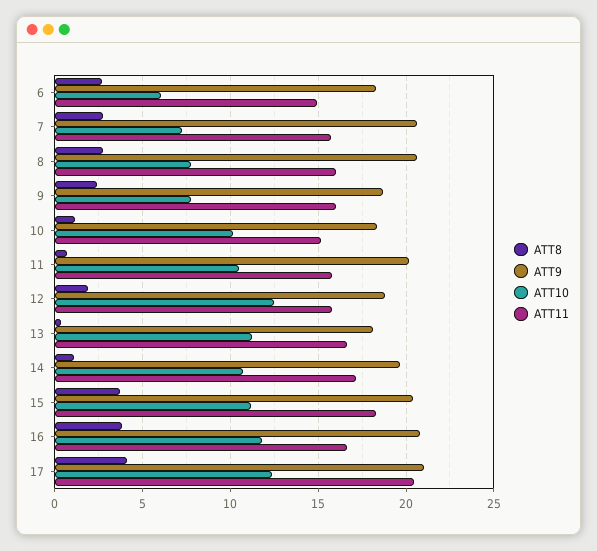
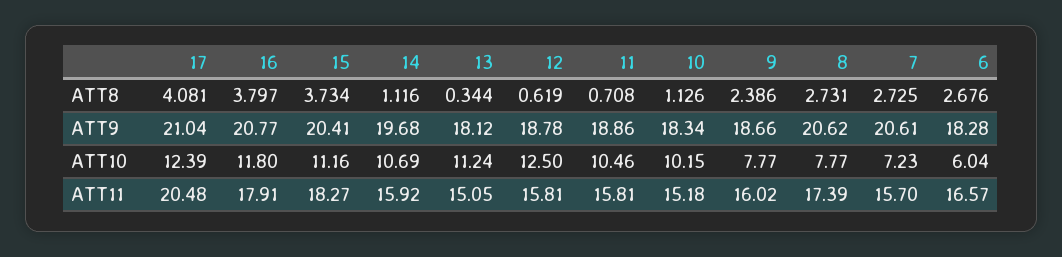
  {
    "ATT8": {
      "6": 2.676,
      "7": 2.725,
      "8": 2.731,
      "9": 2.386,
      "10": 1.126,
      "11": 0.708,
-     "12": 2,
+     "12": 0.619,
      "13": 0.344,
      "14": 1.116,
      "15": 3.734,
      "16": 3.797,
      "17": 4.081
    },
    "ATT9": {
      "6": 18.28,
      "7": 20.61,
      "8": 20.62,
      "9": 18.66,
      "10": 18.34,
-     "11": 20,
+     "11": 18.86,
      "12": 18.78,
      "13": 18.12,
      "14": 19.68,
      "15": 20.41,
      "16": 20.77,
      "17": 21.04
    },
    "ATT10": {
      "6": 6.04,
      "7": 7.23,
      "8": 7.77,
      "9": 7.77,
      "10": 10.15,
      "11": 10.46,
      "12": 12.5,
      "13": 11.24,
      "14": 10.69,
      "15": 11.16,
      "16": 11.8,
      "17": 12.39
    },
    "ATT11": {
-     "6": 15,
+     "6": 16.57,
      "7": 15.7,
-     "8": 16,
+     "8": 17.39,
      "9": 16.02,
      "10": 15.18,
      "11": 15.81,
      "12": 15.81,
-     "13": 16.5,
+     "13": 15.05,
-     "14": 17,
+     "14": 15.92,
      "15": 18.27,
-     "16": 16.5,
+     "16": 17.91,
      "17": 20.48
    }
  }

